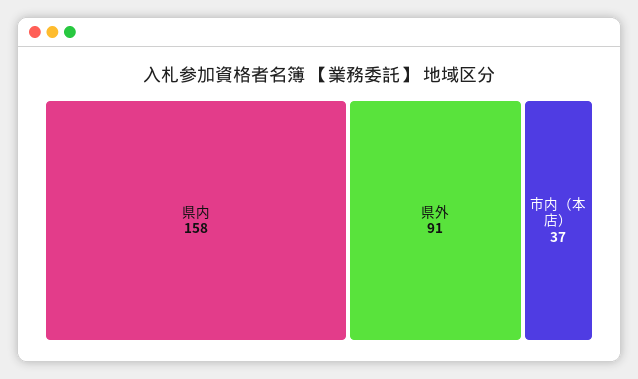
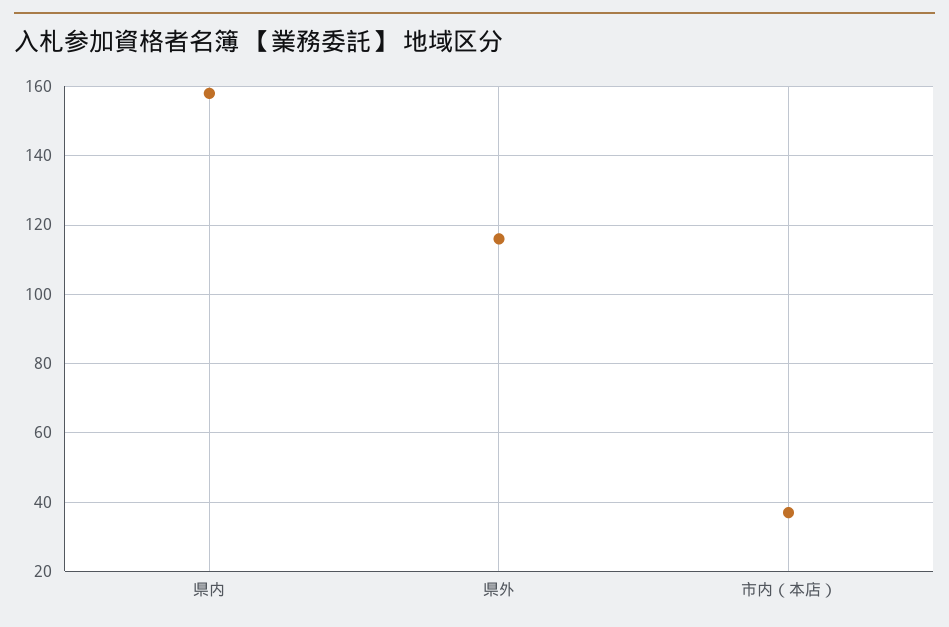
  {
    "県内": 158,
-   "県外": 91,
+   "県外": 115,
    "市内（本店）": 37
  }

